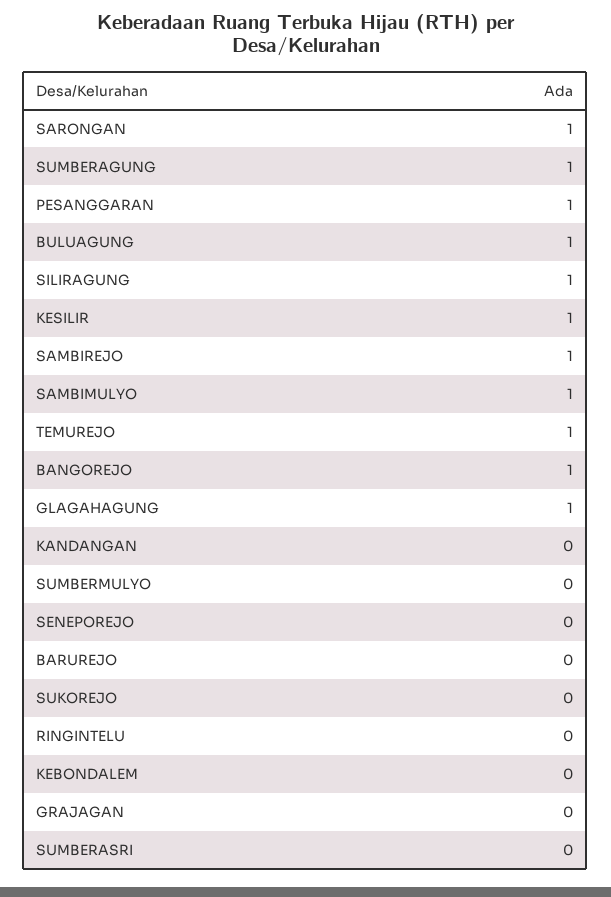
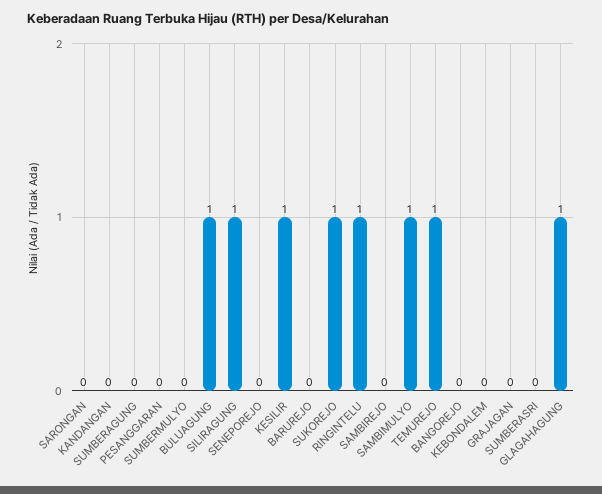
  {
-   "SARONGAN": 1,
+   "SARONGAN": 0,
-   "SUMBERAGUNG": 1,
+   "SUMBERAGUNG": 0,
-   "PESANGGARAN": 1,
+   "PESANGGARAN": 0,
    "BULUAGUNG": 1,
    "SILIRAGUNG": 1,
    "KESILIR": 1,
-   "SAMBIREJO": 1,
+   "SAMBIREJO": 0,
    "SAMBIMULYO": 1,
    "TEMUREJO": 1,
-   "BANGOREJO": 1,
+   "BANGOREJO": 0,
    "GLAGAHAGUNG": 1,
    "KANDANGAN": 0,
    "SUMBERMULYO": 0,
    "SENEPOREJO": 0,
    "BARUREJO": 0,
-   "SUKOREJO": 0,
+   "SUKOREJO": 1,
-   "RINGINTELU": 0,
+   "RINGINTELU": 1,
    "KEBONDALEM": 0,
    "GRAJAGAN": 0,
    "SUMBERASRI": 0
  }

